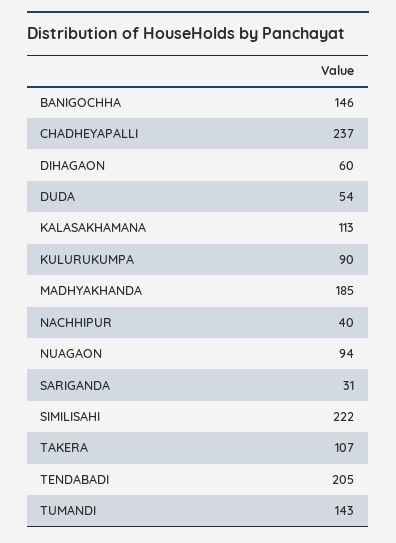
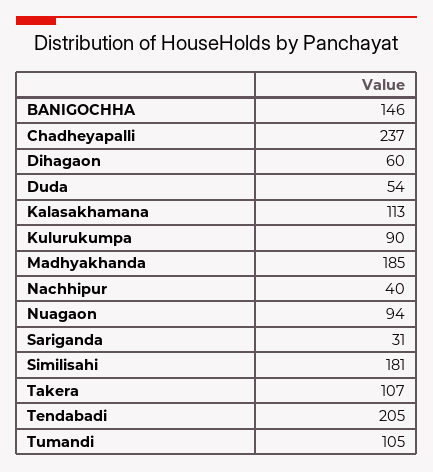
  {
    "BANIGOCHHA": 146,
    "CHADHEYAPALLI": 237,
    "DIHAGAON": 60,
    "DUDA": 54,
    "KALASAKHAMANA": 113,
    "KULURUKUMPA": 90,
    "MADHYAKHANDA": 185,
    "NACHHIPUR": 40,
    "NUAGAON": 94,
    "SARIGANDA": 31,
-   "SIMILISAHI": 222,
+   "SIMILISAHI": 181,
    "TAKERA": 107,
    "TENDABADI": 205,
-   "TUMANDI": 143
+   "TUMANDI": 105
  }

